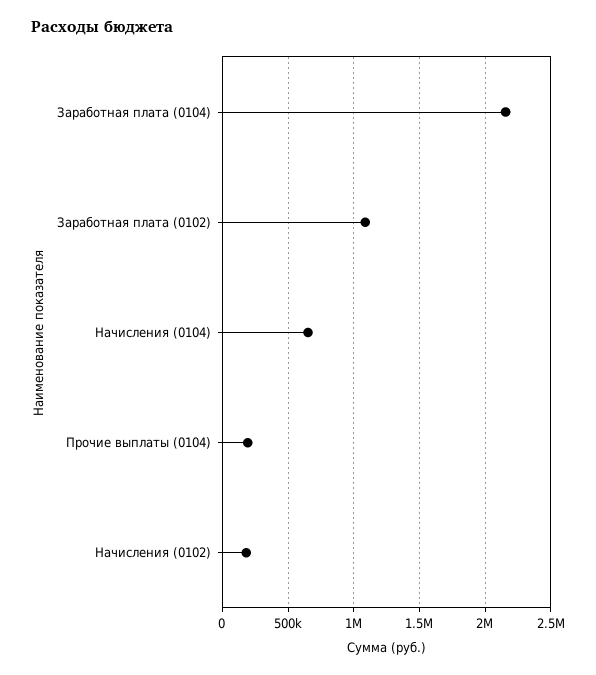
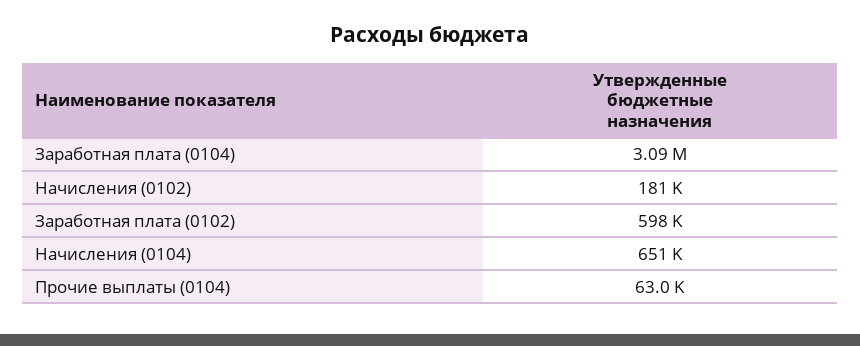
  {
-   "Заработная плата (0104)": 2150000,
+   "Заработная плата (0104)": 3090000,
-   "Заработная плата (0102)": 1100000,
+   "Заработная плата (0102)": 598000,
    "Начисления (0104)": 651000,
-   "Прочие выплаты (0104)": 200000,
+   "Прочие выплаты (0104)": 63000,
    "Начисления (0102)": 181000
  }

